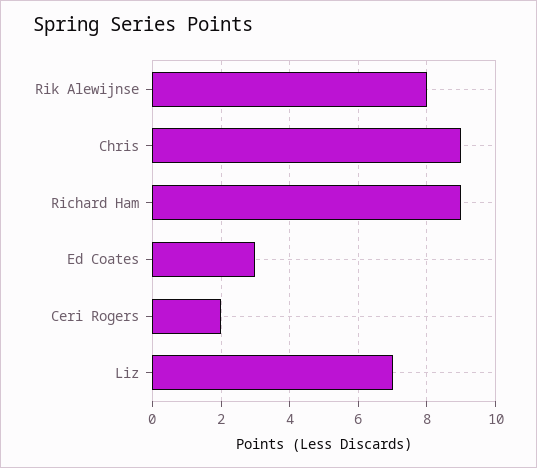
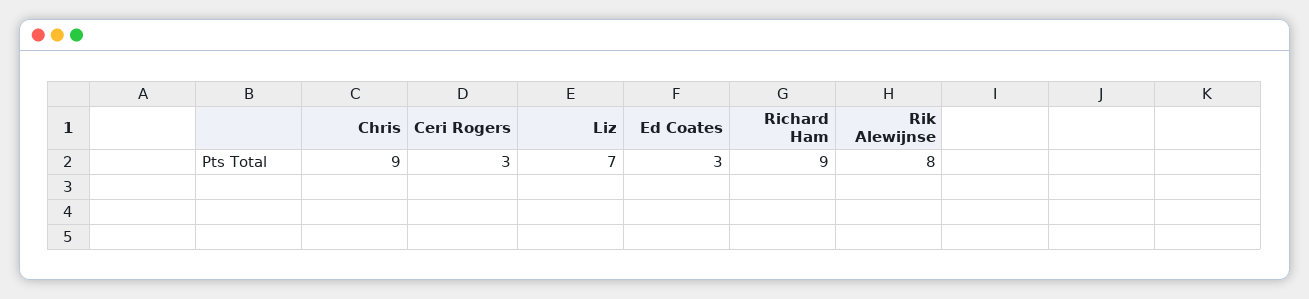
  {
    "Rik Alewijnse": 8,
    "Chris": 9,
    "Richard Ham": 9,
    "Ed Coates": 3,
-   "Ceri Rogers": 2,
+   "Ceri Rogers": 3,
    "Liz": 7
  }

